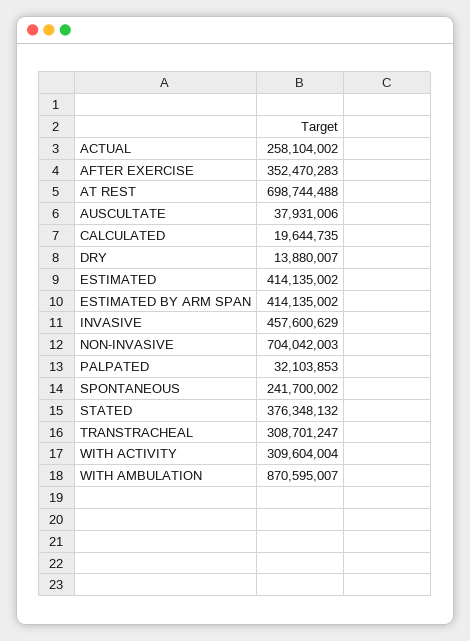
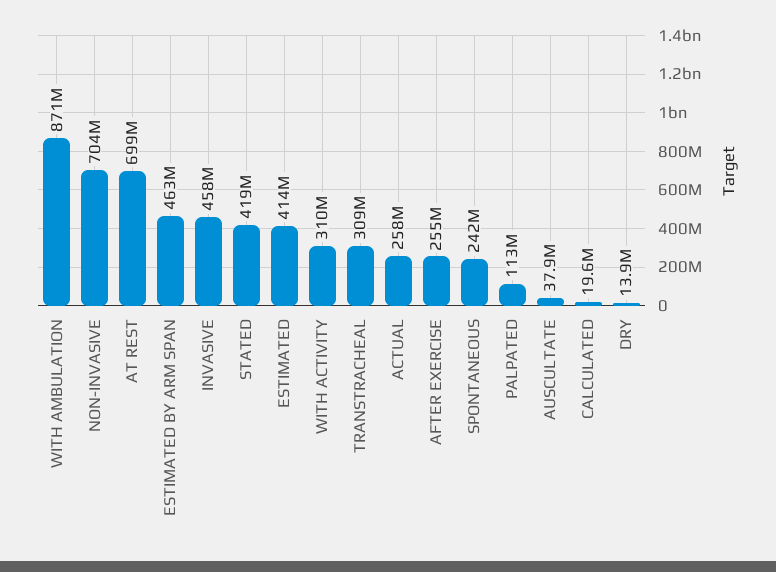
  {
    "ACTUAL": 258104002,
-   "AFTER EXERCISE": 352470283,
+   "AFTER EXERCISE": 255000000,
    "AT REST": 698744488,
    "AUSCULTATE": 37931006,
    "CALCULATED": 19644735,
    "DRY": 13880007,
    "ESTIMATED": 414135002,
-   "ESTIMATED BY ARM SPAN": 414135002,
+   "ESTIMATED BY ARM SPAN": 463000000,
    "INVASIVE": 457600629,
    "NON-INVASIVE": 704042003,
-   "PALPATED": 32103853,
+   "PALPATED": 113000000,
    "SPONTANEOUS": 241700002,
-   "STATED": 376348132,
+   "STATED": 419000000,
    "TRANSTRACHEAL": 308701247,
    "WITH ACTIVITY": 309604004,
    "WITH AMBULATION": 870595007
  }

